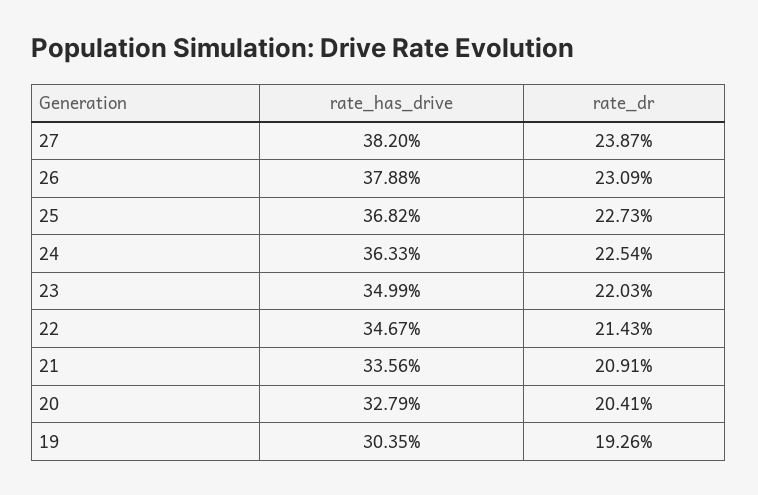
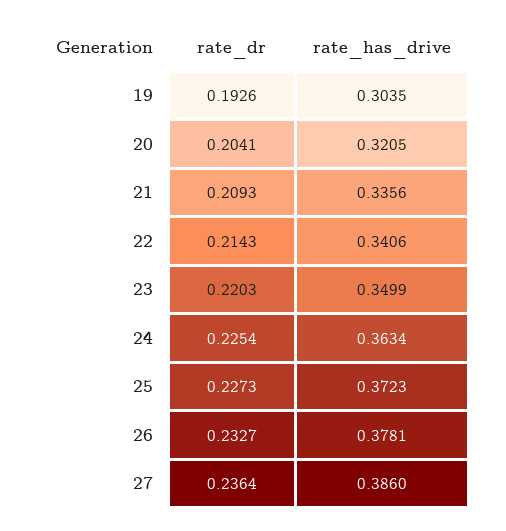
  {
    "rate_has_drive": {
-     "27": 0.382,
+     "27": 0.386,
-     "26": 0.3788,
+     "26": 0.3781,
-     "25": 0.3682,
+     "25": 0.3723,
-     "24": 0.3633,
+     "24": 0.3634,
      "23": 0.3499,
-     "22": 0.3467,
+     "22": 0.3406,
      "21": 0.3356,
-     "20": 0.3279,
+     "20": 0.3205,
      "19": 0.3035
    },
    "rate_dr": {
-     "27": 0.2387,
+     "27": 0.2364,
-     "26": 0.2309,
+     "26": 0.2327,
      "25": 0.2273,
      "24": 0.2254,
      "23": 0.2203,
      "22": 0.2143,
-     "21": 0.2091,
+     "21": 0.2093,
      "20": 0.2041,
      "19": 0.1926
    }
  }

